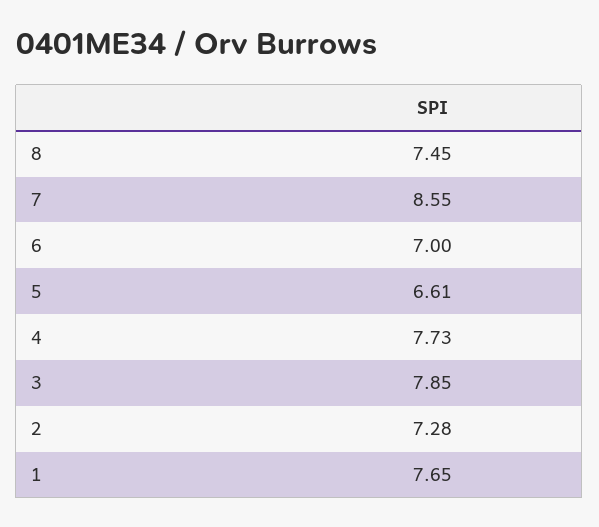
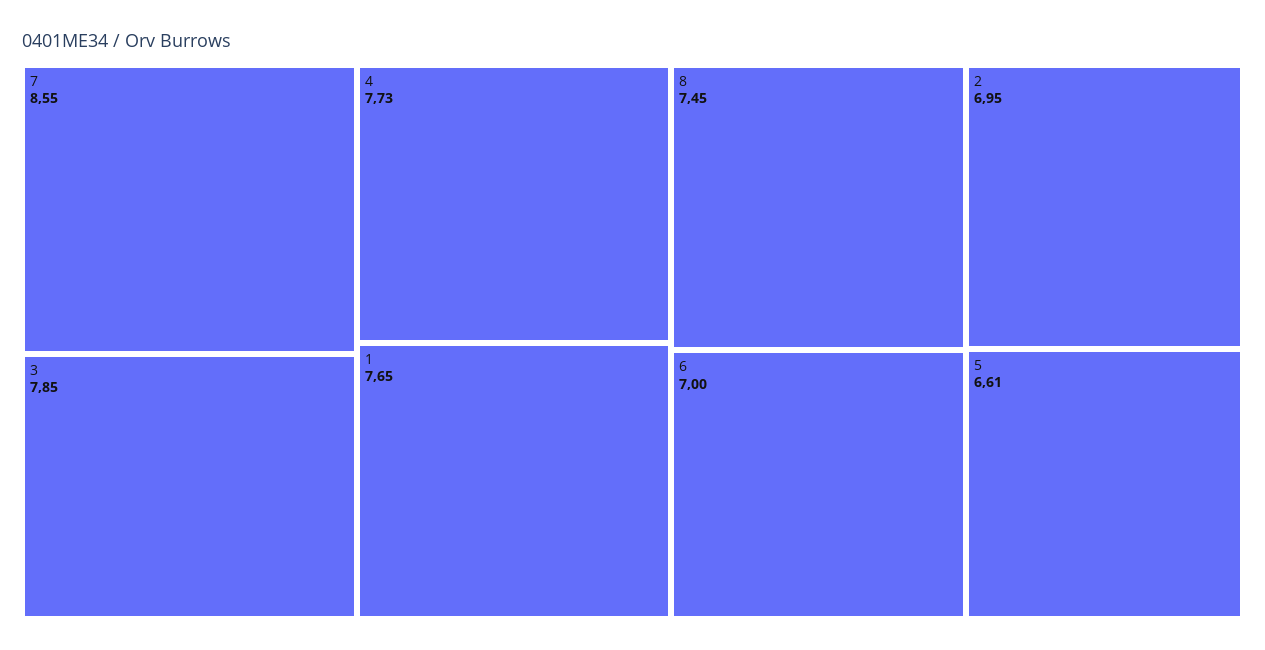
  {
    "8": 7.45,
    "7": 8.55,
    "6": 7,
    "5": 6.61,
    "4": 7.73,
    "3": 7.85,
-   "2": 7.28,
+   "2": 6.95,
    "1": 7.65
  }

